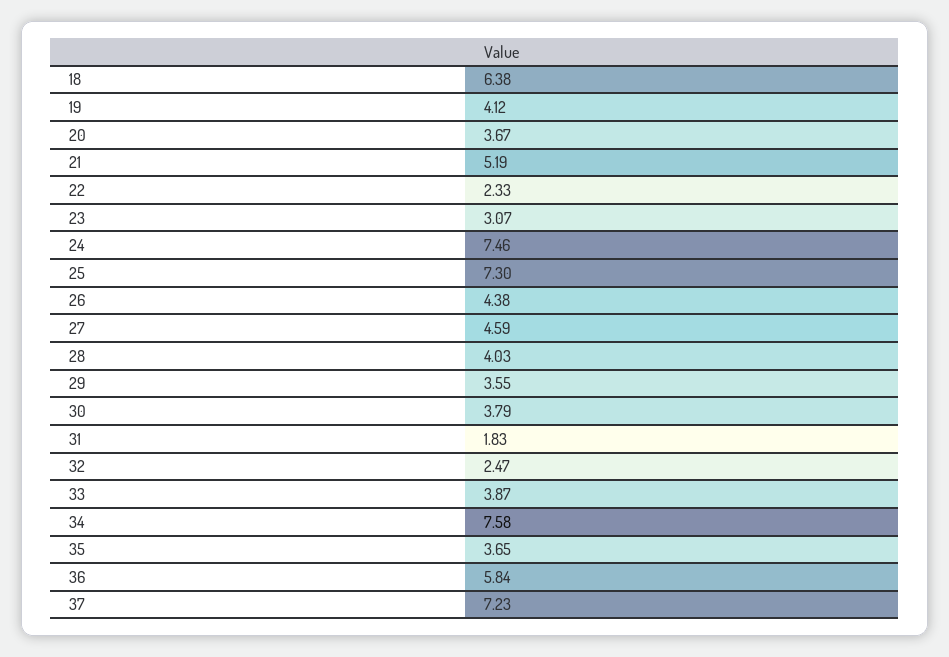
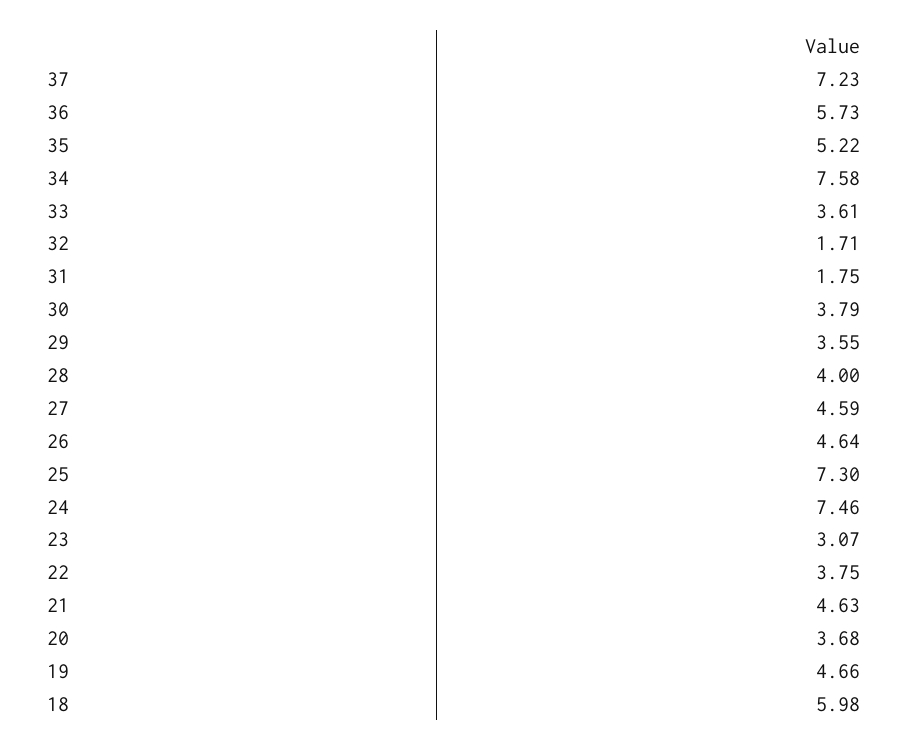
  {
-   "18": 6.38,
+   "18": 5.98,
-   "19": 4.12,
+   "19": 4.66,
-   "20": 3.67,
+   "20": 3.68,
-   "21": 5.19,
+   "21": 4.63,
-   "22": 2.33,
+   "22": 3.75,
    "23": 3.07,
    "24": 7.46,
    "25": 7.3,
-   "26": 4.38,
+   "26": 4.64,
    "27": 4.59,
-   "28": 4.03,
+   "28": 4,
    "29": 3.55,
    "30": 3.79,
-   "31": 1.83,
+   "31": 1.75,
-   "32": 2.47,
+   "32": 1.71,
-   "33": 3.87,
+   "33": 3.61,
    "34": 7.58,
-   "35": 3.65,
+   "35": 5.22,
-   "36": 5.84,
+   "36": 5.73,
    "37": 7.23
  }

